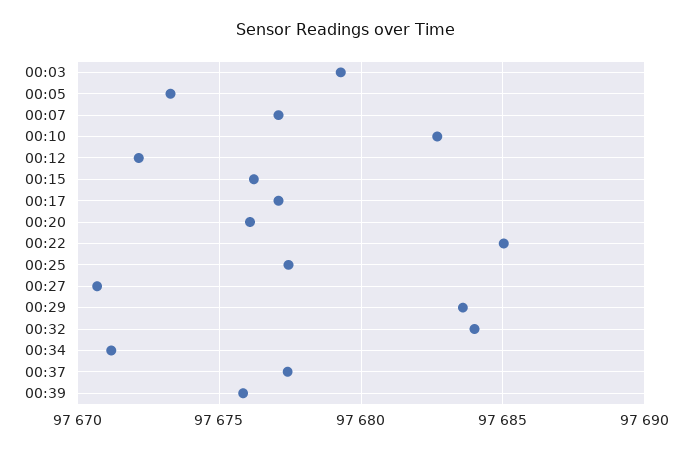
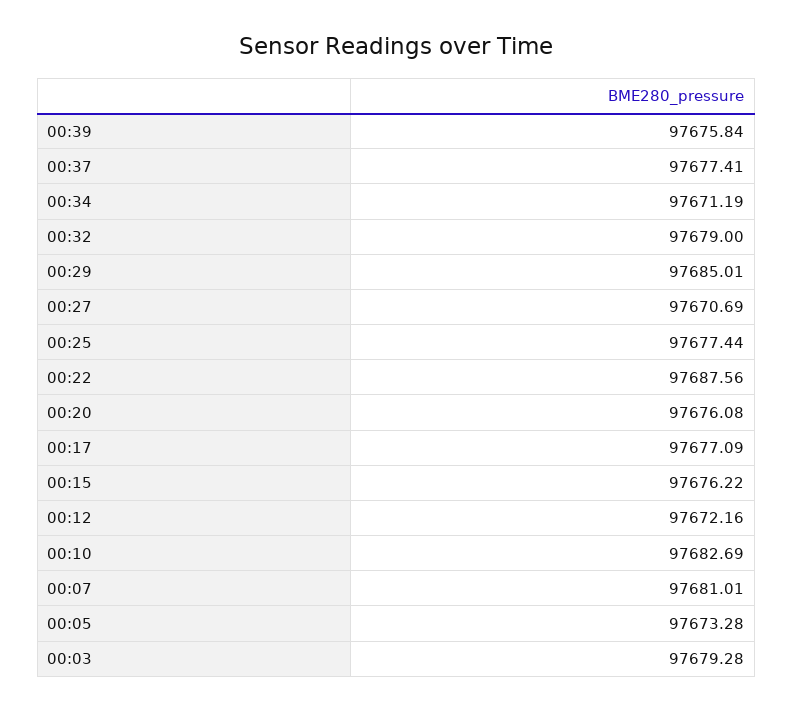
  {
    "00:03": 97679.28,
    "00:05": 97673.28,
-   "00:07": 97677,
+   "00:07": 97681.01,
    "00:10": 97682.69,
    "00:12": 97672.16,
    "00:15": 97676.22,
    "00:17": 97677.09,
    "00:20": 97676.08,
-   "00:22": 97685,
+   "00:22": 97687.56,
    "00:25": 97677.44,
    "00:27": 97670.69,
-   "00:29": 97683.5,
+   "00:29": 97685.01,
-   "00:32": 97684,
+   "00:32": 97679,
    "00:34": 97671.19,
    "00:37": 97677.41,
    "00:39": 97675.84
  }

